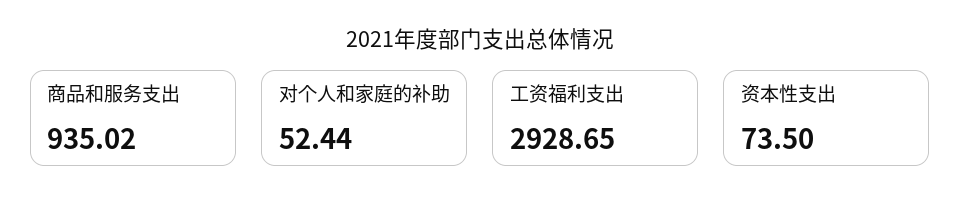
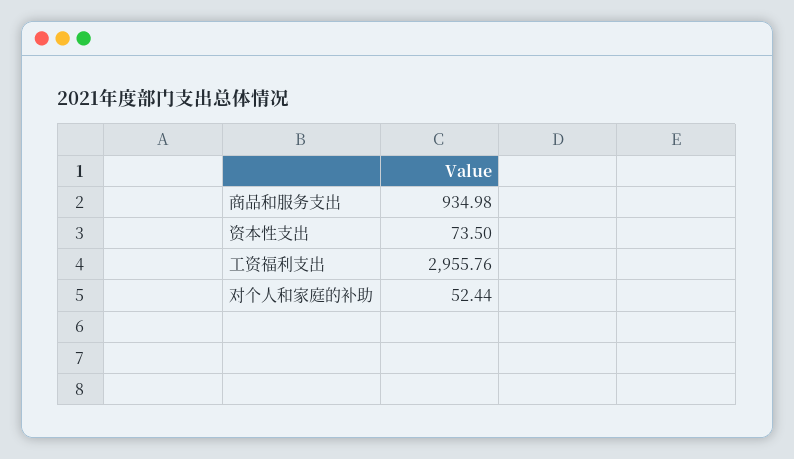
  {
-   "商品和服务支出": 935.02,
+   "商品和服务支出": 934.98,
    "对个人和家庭的补助": 52.44,
-   "工资福利支出": 2928.65,
+   "工资福利支出": 2955.76,
    "资本性支出": 73.5
  }

